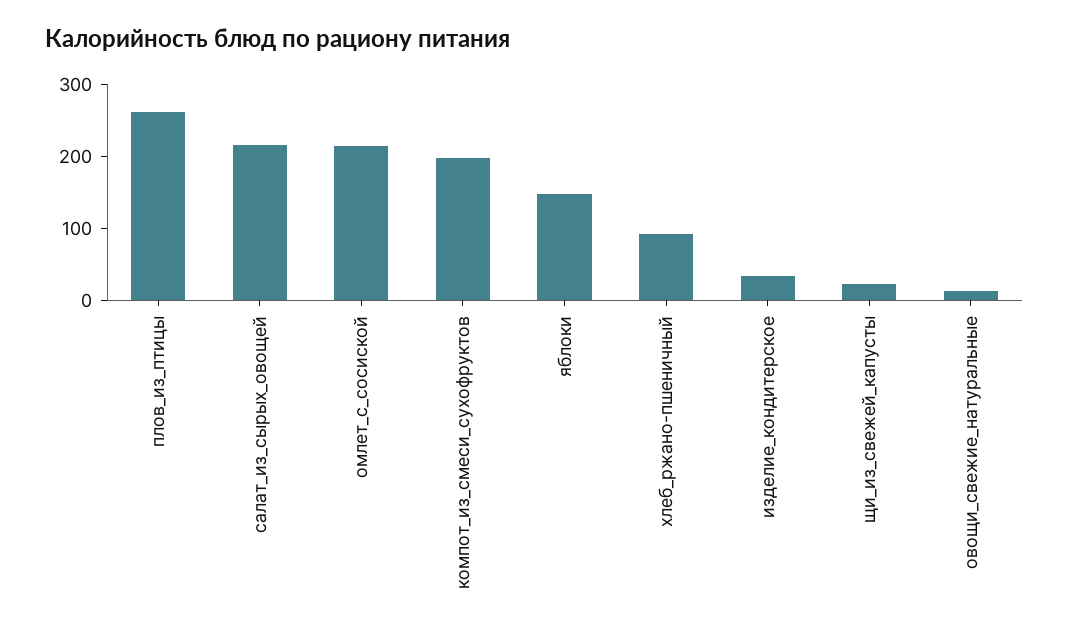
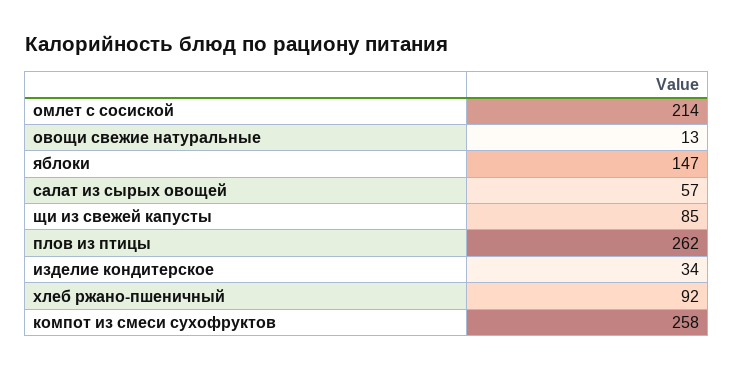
  {
    "плов_из_птицы": 262,
-   "салат_из_сырых_овощей": 220,
+   "салат_из_сырых_овощей": 57,
    "омлет_с_сосиской": 214,
-   "компот_из_смеси_сухофруктов": 200,
+   "компот_из_смеси_сухофруктов": 258,
    "яблоки": 147,
    "хлеб_ржано-пшеничный": 92,
    "изделие_кондитерское": 34,
-   "щи_из_свежей_капусты": 20,
+   "щи_из_свежей_капусты": 85,
    "овощи_свежие_натуральные": 13
  }

